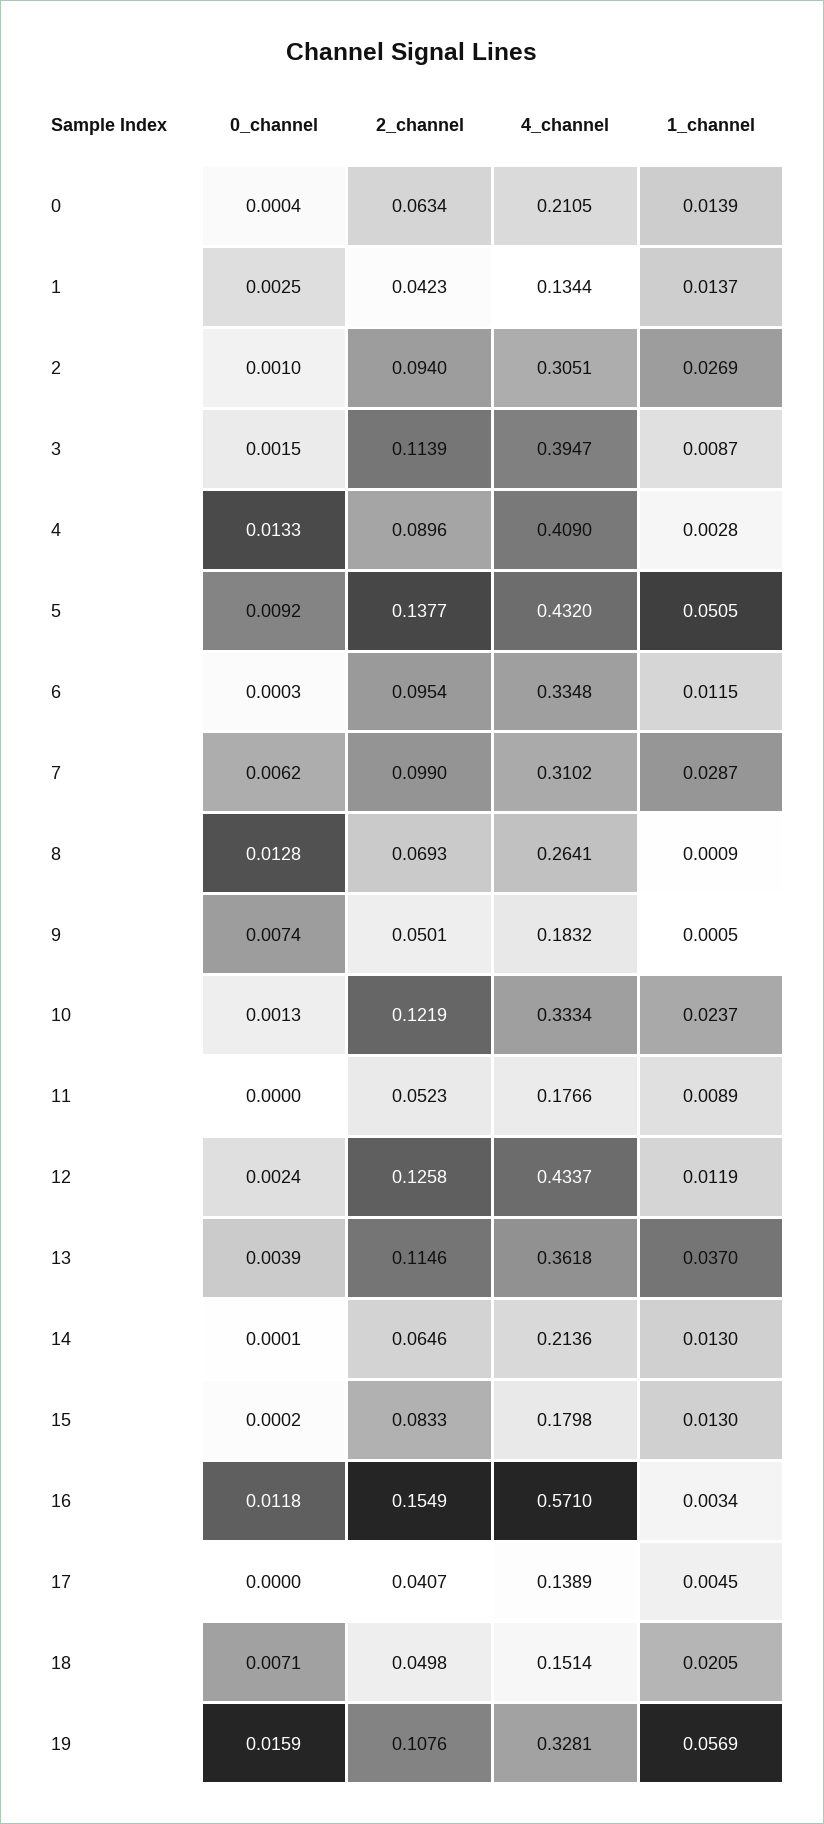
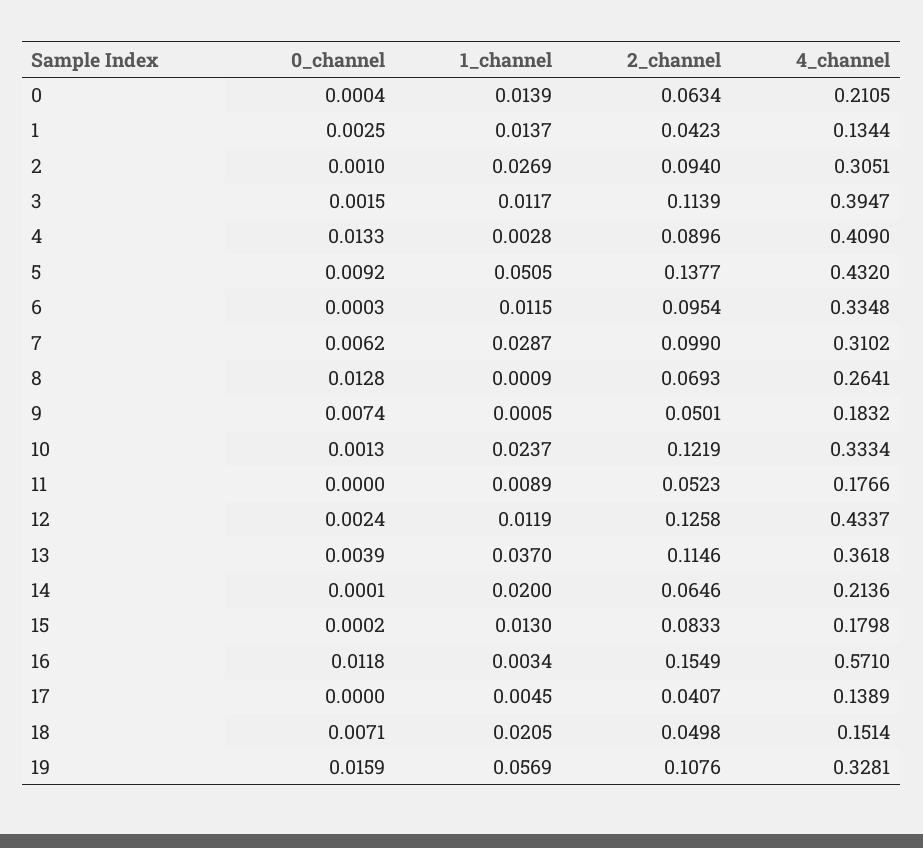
  {
    "0_channel": {
      "0": 0.0004,
      "1": 0.0025,
      "2": 0.001,
      "3": 0.0015,
      "4": 0.0133,
      "5": 0.0092,
      "6": 0.0003,
      "7": 0.0062,
      "8": 0.0128,
      "9": 0.0074,
      "10": 0.0013,
      "11": 0,
      "12": 0.0024,
      "13": 0.0039,
      "14": 0.0001,
      "15": 0.0002,
      "16": 0.0118,
      "17": 0,
      "18": 0.0071,
      "19": 0.0159
    },
    "2_channel": {
      "0": 0.0634,
      "1": 0.0423,
      "2": 0.094,
      "3": 0.1139,
      "4": 0.0896,
      "5": 0.1377,
      "6": 0.0954,
      "7": 0.099,
      "8": 0.0693,
      "9": 0.0501,
      "10": 0.1219,
      "11": 0.0523,
      "12": 0.1258,
      "13": 0.1146,
      "14": 0.0646,
      "15": 0.0833,
      "16": 0.1549,
      "17": 0.0407,
      "18": 0.0498,
      "19": 0.1076
    },
    "4_channel": {
      "0": 0.2105,
      "1": 0.1344,
      "2": 0.3051,
      "3": 0.3947,
      "4": 0.409,
      "5": 0.432,
      "6": 0.3348,
      "7": 0.3102,
      "8": 0.2641,
      "9": 0.1832,
      "10": 0.3334,
      "11": 0.1766,
      "12": 0.4337,
      "13": 0.3618,
      "14": 0.2136,
      "15": 0.1798,
      "16": 0.571,
      "17": 0.1389,
      "18": 0.1514,
      "19": 0.3281
    },
    "1_channel": {
      "0": 0.0139,
      "1": 0.0137,
      "2": 0.0269,
-     "3": 0.0087,
+     "3": 0.0117,
      "4": 0.0028,
      "5": 0.0505,
      "6": 0.0115,
      "7": 0.0287,
      "8": 0.0009,
      "9": 0.0005,
      "10": 0.0237,
      "11": 0.0089,
      "12": 0.0119,
      "13": 0.037,
-     "14": 0.013,
+     "14": 0.02,
      "15": 0.013,
      "16": 0.0034,
      "17": 0.0045,
      "18": 0.0205,
      "19": 0.0569
    }
  }

